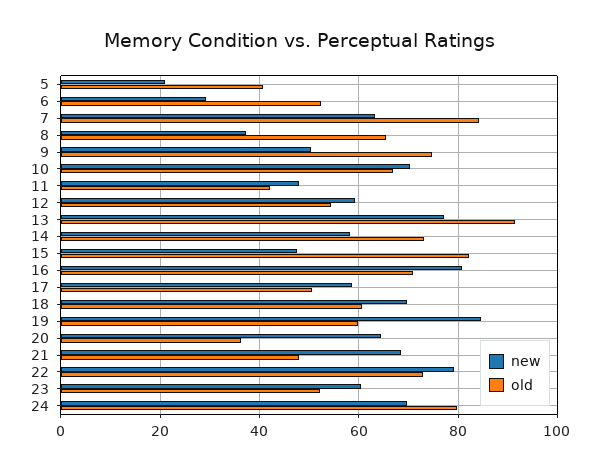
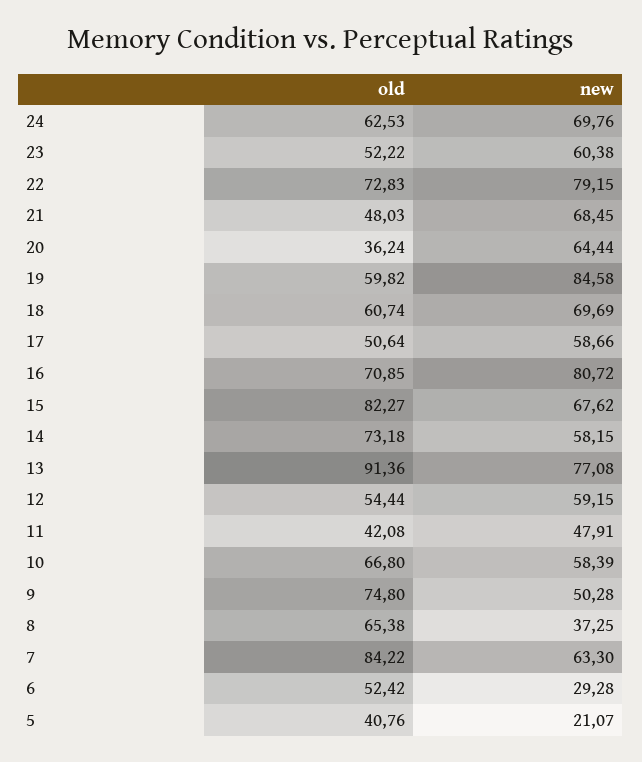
  {
    "new": {
      "5": 21.07,
      "6": 29.28,
      "7": 63.3,
      "8": 37.25,
      "9": 50.28,
-     "10": 70,
+     "10": 58.39,
      "11": 47.91,
      "12": 59.15,
      "13": 77.08,
      "14": 58.15,
-     "15": 48,
+     "15": 67.62,
      "16": 80.72,
      "17": 58.66,
      "18": 69.69,
      "19": 84.58,
      "20": 64.44,
      "21": 68.45,
      "22": 79.15,
      "23": 60.38,
      "24": 69.76
    },
    "old": {
      "5": 40.76,
      "6": 52.42,
      "7": 84.22,
      "8": 65.38,
      "9": 74.8,
      "10": 66.8,
      "11": 42.08,
      "12": 54.44,
      "13": 91.36,
      "14": 73.18,
      "15": 82.27,
      "16": 70.85,
      "17": 50.64,
      "18": 60.74,
      "19": 59.82,
      "20": 36.24,
      "21": 48.03,
      "22": 72.83,
      "23": 52.22,
-     "24": 80
+     "24": 62.53
    }
  }

